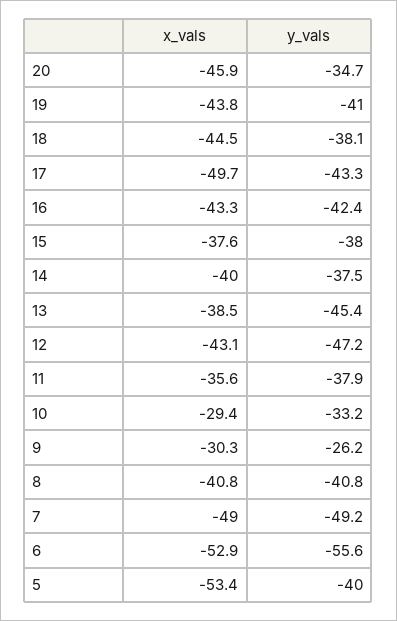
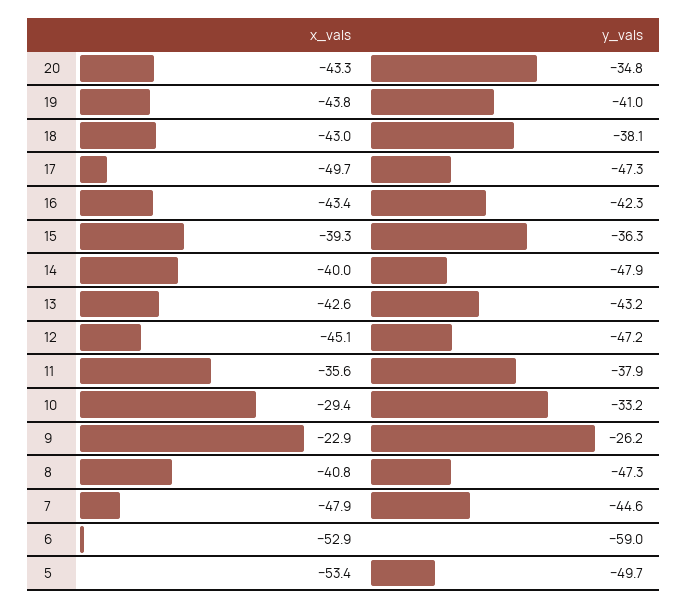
  {
    "x_vals": {
-     "20": -45.9,
+     "20": -43.3,
      "19": -43.8,
-     "18": -44.5,
+     "18": -43,
      "17": -49.7,
-     "16": -43.3,
+     "16": -43.4,
-     "15": -37.6,
+     "15": -39.3,
      "14": -40,
-     "13": -38.5,
+     "13": -42.6,
-     "12": -43.1,
+     "12": -45.1,
      "11": -35.6,
      "10": -29.4,
-     "9": -30.3,
+     "9": -22.9,
      "8": -40.8,
-     "7": -49,
+     "7": -47.9,
      "6": -52.9,
      "5": -53.4
    },
    "y_vals": {
-     "20": -34.7,
+     "20": -34.8,
      "19": -41,
      "18": -38.1,
-     "17": -43.3,
+     "17": -47.3,
-     "16": -42.4,
+     "16": -42.3,
-     "15": -38,
+     "15": -36.3,
-     "14": -37.5,
+     "14": -47.9,
-     "13": -45.4,
+     "13": -43.2,
      "12": -47.2,
      "11": -37.9,
      "10": -33.2,
      "9": -26.2,
-     "8": -40.8,
+     "8": -47.3,
-     "7": -49.2,
+     "7": -44.6,
-     "6": -55.6,
+     "6": -59,
-     "5": -40
+     "5": -49.7
    }
  }

